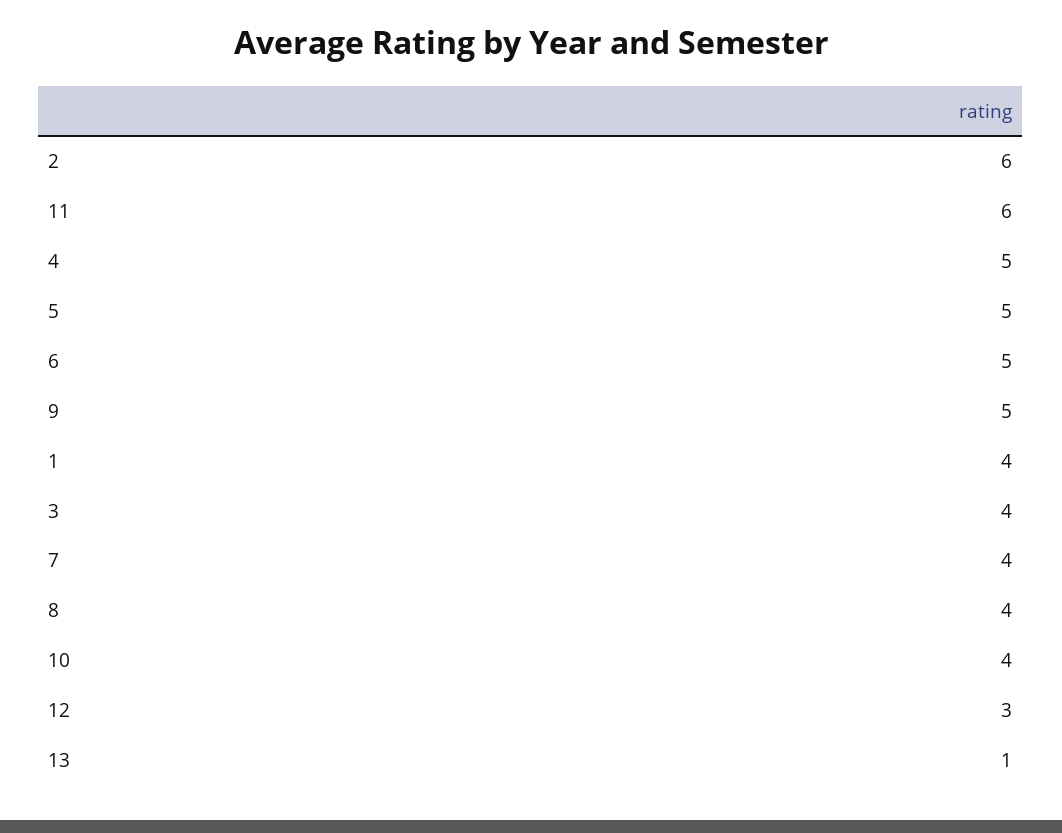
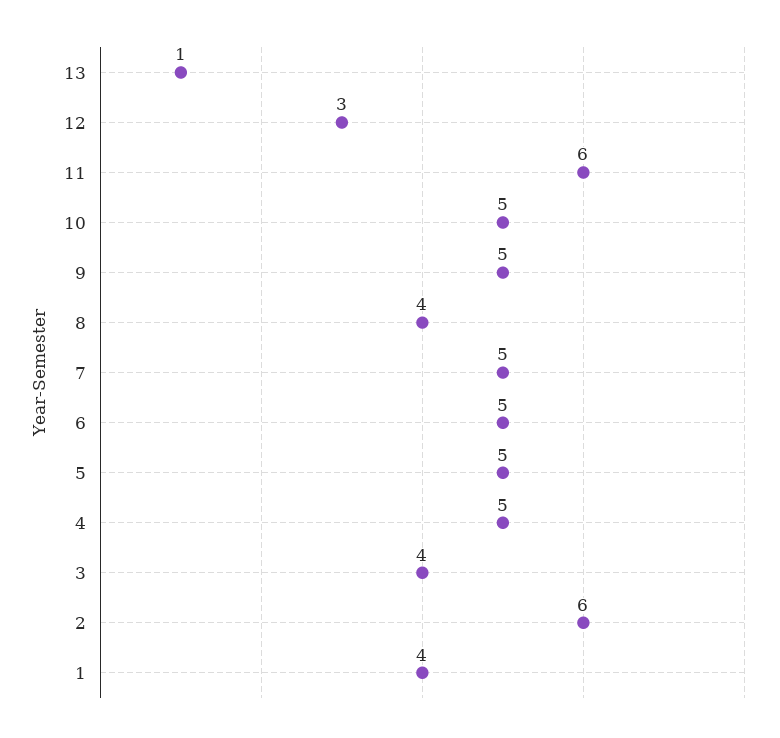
  {
    "2": 6,
    "11": 6,
    "4": 5,
    "5": 5,
    "6": 5,
    "9": 5,
    "1": 4,
    "3": 4,
-   "7": 4,
+   "7": 5,
    "8": 4,
-   "10": 4,
+   "10": 5,
    "12": 3,
    "13": 1
  }

